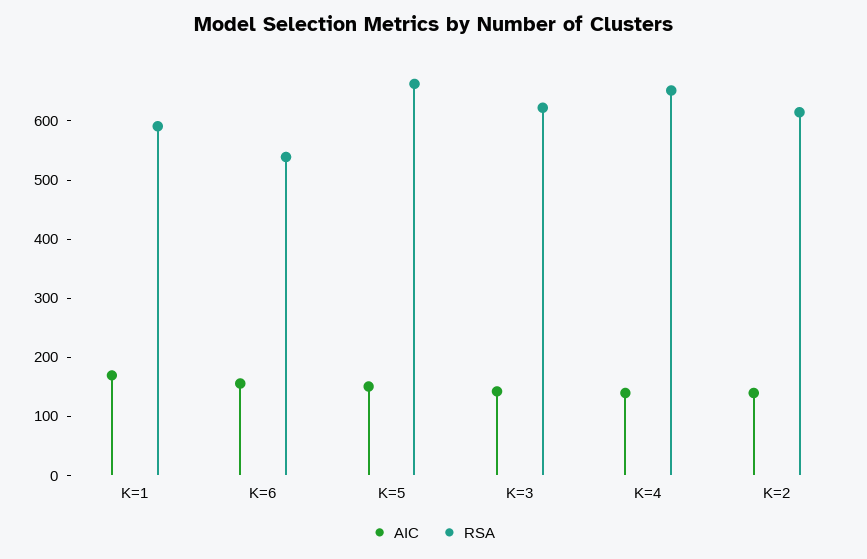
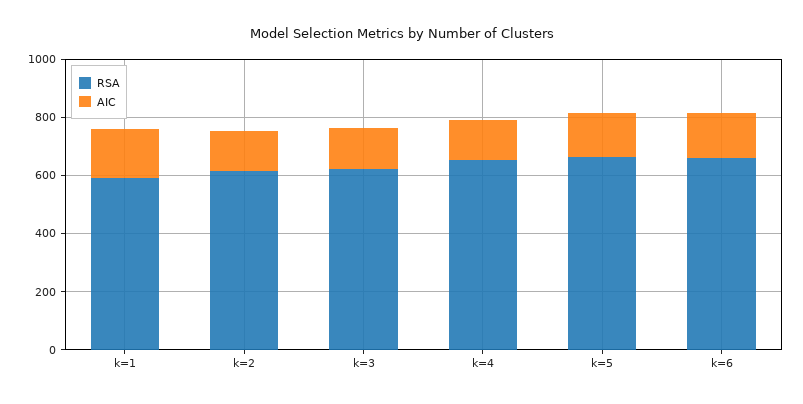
  {
    "AIC": {
      "K=1": 160,
      "K=6": 160,
      "K=5": 160,
      "K=3": 140,
      "K=4": 140,
      "K=2": 140
    },
    "RSA": {
      "K=1": 600,
-     "K=6": 540,
+     "K=6": 650,
      "K=5": 660,
      "K=3": 620,
      "K=4": 660,
      "K=2": 620
    }
  }

